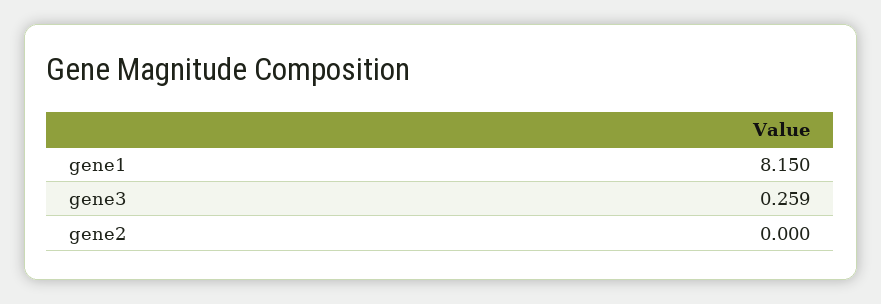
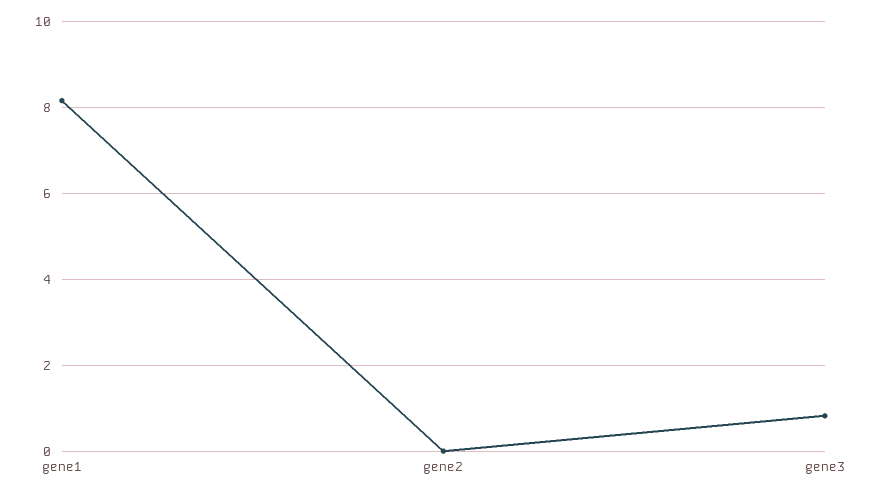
  {
    "gene1": 8.15,
-   "gene3": 0.259,
+   "gene3": 0.8,
    "gene2": 0
  }

